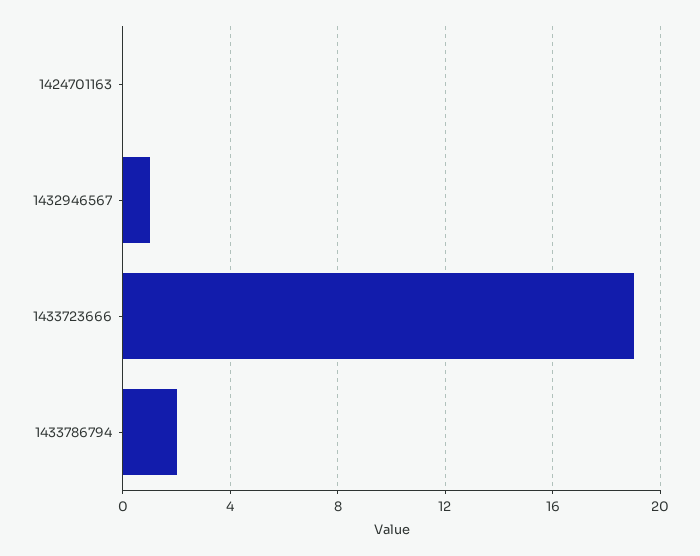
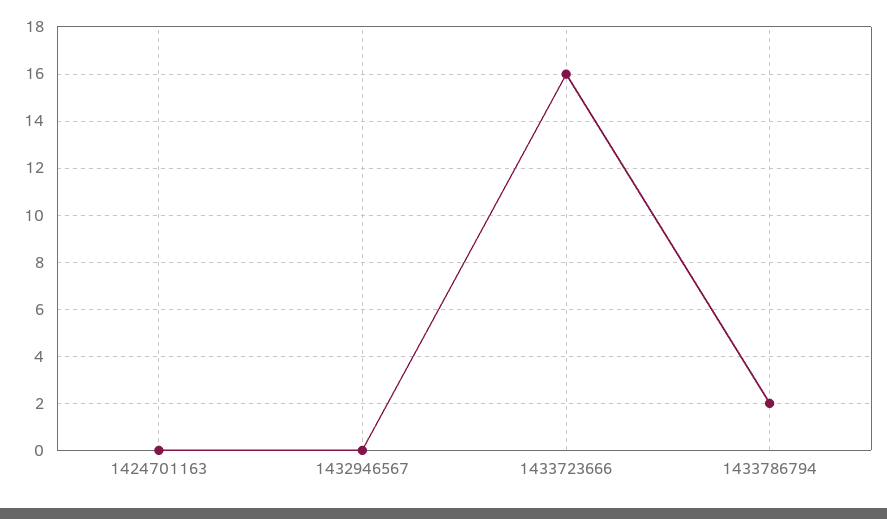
  {
    "1424701163": 0,
-   "1432946567": 1,
+   "1432946567": 0,
-   "1433723666": 19,
+   "1433723666": 16,
    "1433786794": 2
  }

